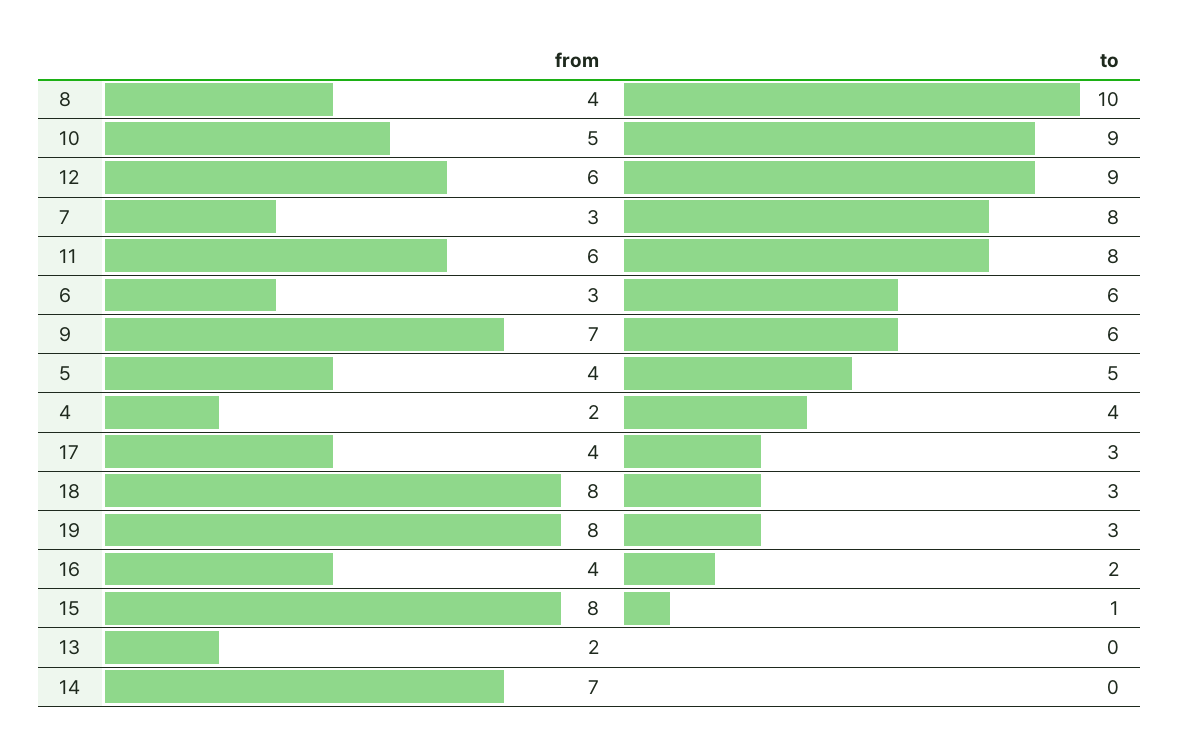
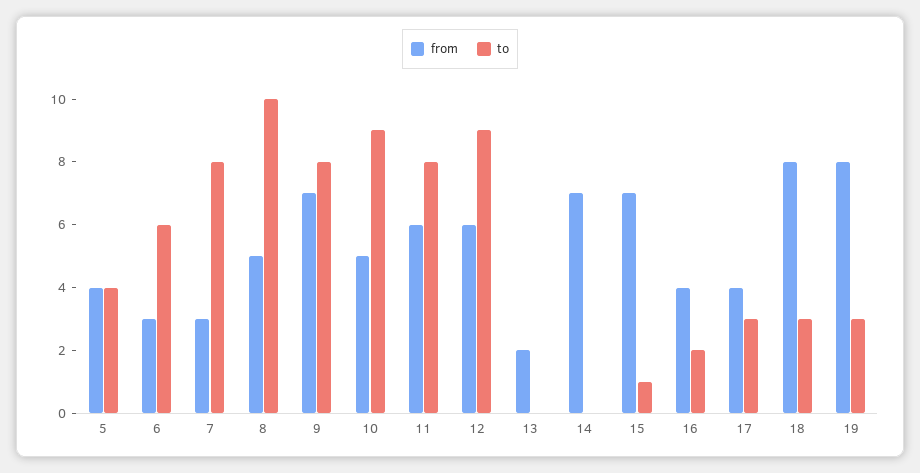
  {
    "from": {
-     "8": 4,
+     "8": 5,
      "10": 5,
      "12": 6,
      "7": 3,
      "11": 6,
      "6": 3,
      "9": 7,
      "5": 4,
-     "4": 2,
      "17": 4,
      "18": 8,
      "19": 8,
      "16": 4,
-     "15": 8,
+     "15": 7,
      "13": 2,
      "14": 7
    },
    "to": {
      "8": 10,
      "10": 9,
      "12": 9,
      "7": 8,
      "11": 8,
      "6": 6,
-     "9": 6,
+     "9": 8,
-     "5": 5,
+     "5": 4,
-     "4": 4,
      "17": 3,
      "18": 3,
      "19": 3,
      "16": 2,
      "15": 1,
      "13": 0,
      "14": 0
    }
  }

